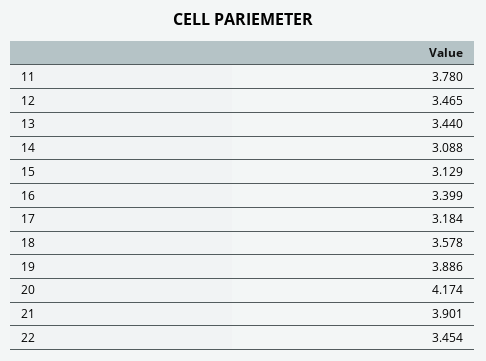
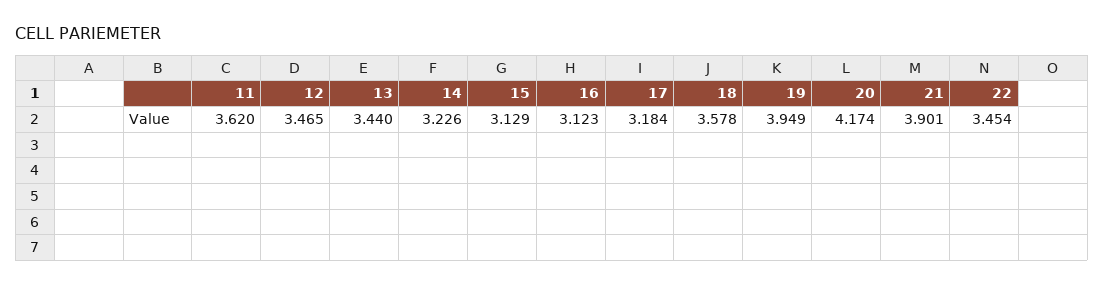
  {
-   "11": 3.78,
+   "11": 3.62,
    "12": 3.465,
    "13": 3.44,
-   "14": 3.088,
+   "14": 3.226,
    "15": 3.129,
-   "16": 3.399,
+   "16": 3.123,
    "17": 3.184,
    "18": 3.578,
-   "19": 3.886,
+   "19": 3.949,
    "20": 4.174,
    "21": 3.901,
    "22": 3.454
  }

